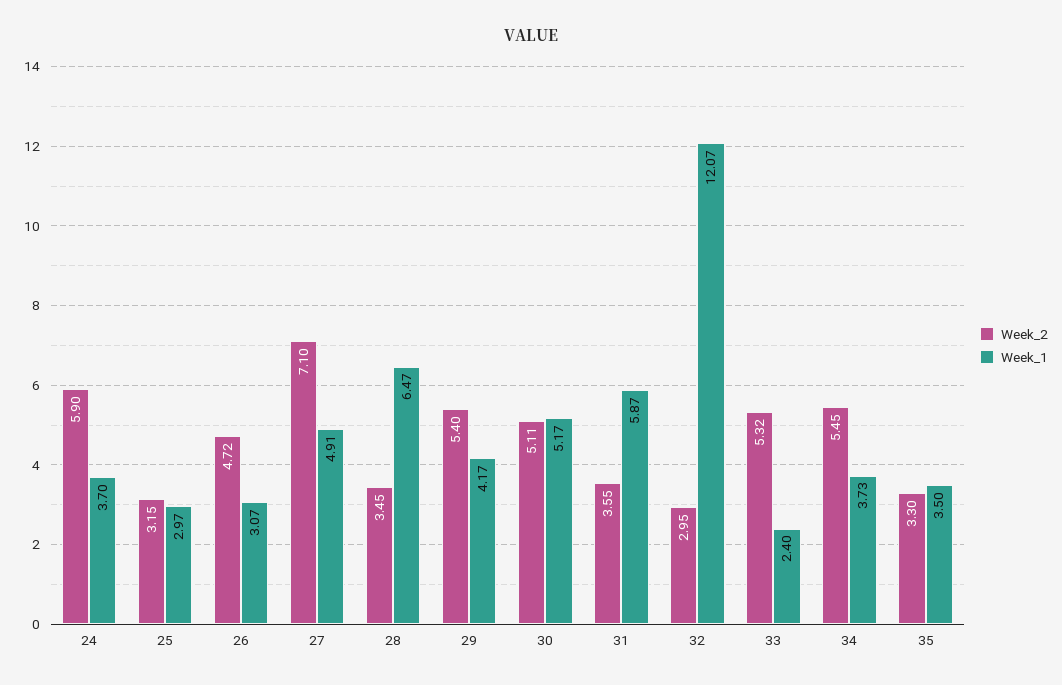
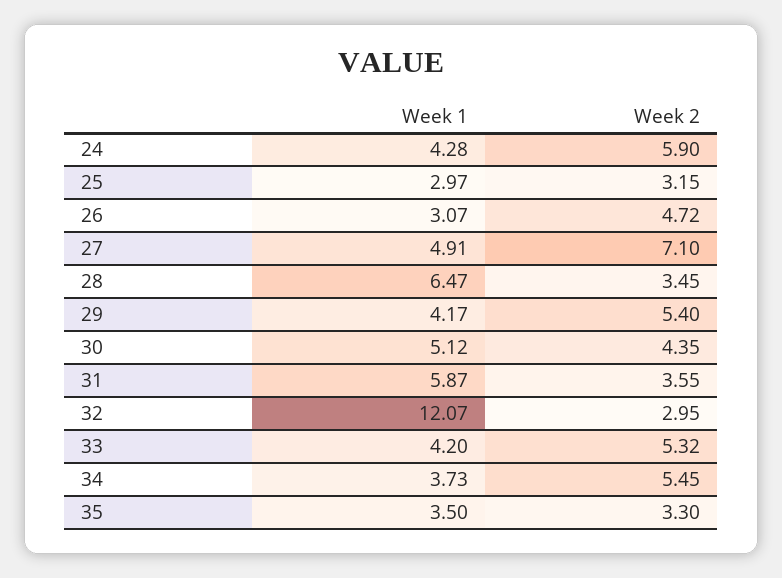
  {
    "Week_2": {
      "24": 5.9,
      "25": 3.15,
      "26": 4.72,
      "27": 7.1,
      "28": 3.45,
      "29": 5.4,
-     "30": 5.11,
+     "30": 4.35,
      "31": 3.55,
      "32": 2.95,
      "33": 5.32,
      "34": 5.45,
      "35": 3.3
    },
    "Week_1": {
-     "24": 3.7,
+     "24": 4.28,
      "25": 2.97,
      "26": 3.07,
      "27": 4.91,
      "28": 6.47,
      "29": 4.17,
-     "30": 5.17,
+     "30": 5.12,
      "31": 5.87,
      "32": 12.07,
-     "33": 2.4,
+     "33": 4.2,
      "34": 3.73,
      "35": 3.5
    }
  }

